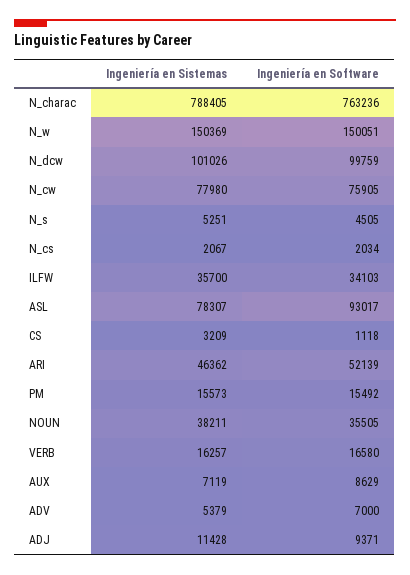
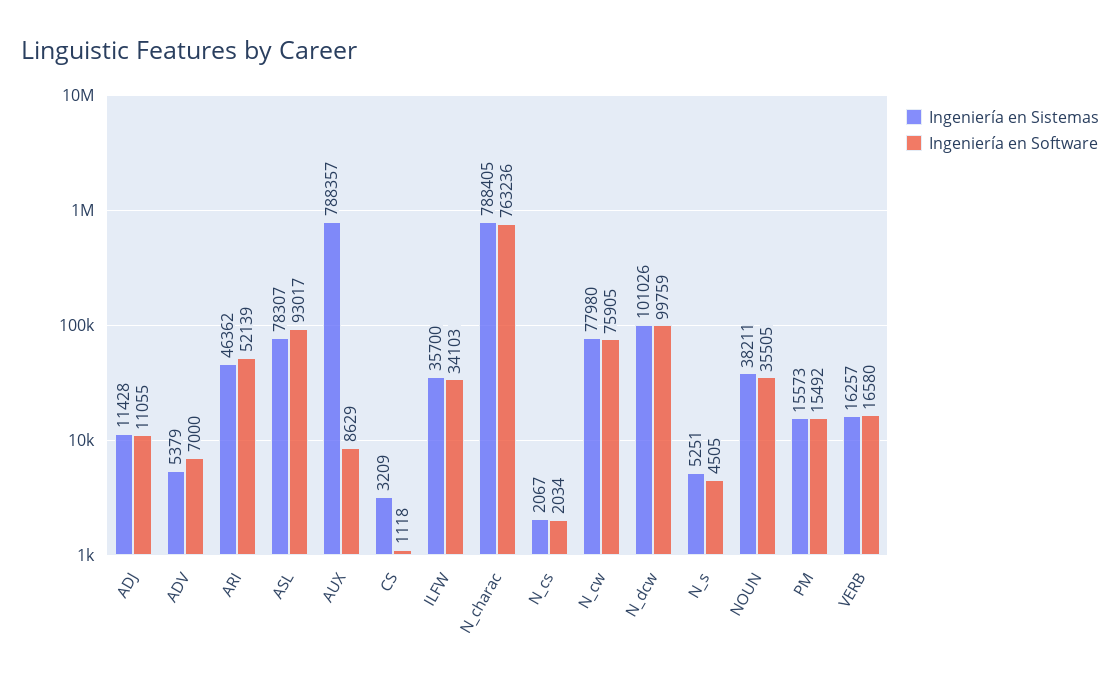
  {
    "Ingeniería en Sistemas": {
      "N_charac": 788405,
-     "N_w": 150369,
      "N_dcw": 101026,
      "N_cw": 77980,
      "N_s": 5251,
      "N_cs": 2067,
      "ILFW": 35700,
      "ASL": 78307,
      "CS": 3209,
      "ARI": 46362,
      "PM": 15573,
      "NOUN": 38211,
      "VERB": 16257,
-     "AUX": 7119,
+     "AUX": 788357,
      "ADV": 5379,
      "ADJ": 11428
    },
    "Ingeniería en Software": {
      "N_charac": 763236,
-     "N_w": 150051,
      "N_dcw": 99759,
      "N_cw": 75905,
      "N_s": 4505,
      "N_cs": 2034,
      "ILFW": 34103,
      "ASL": 93017,
      "CS": 1118,
      "ARI": 52139,
      "PM": 15492,
      "NOUN": 35505,
      "VERB": 16580,
      "AUX": 8629,
      "ADV": 7000,
-     "ADJ": 9371
+     "ADJ": 11055
    }
  }

